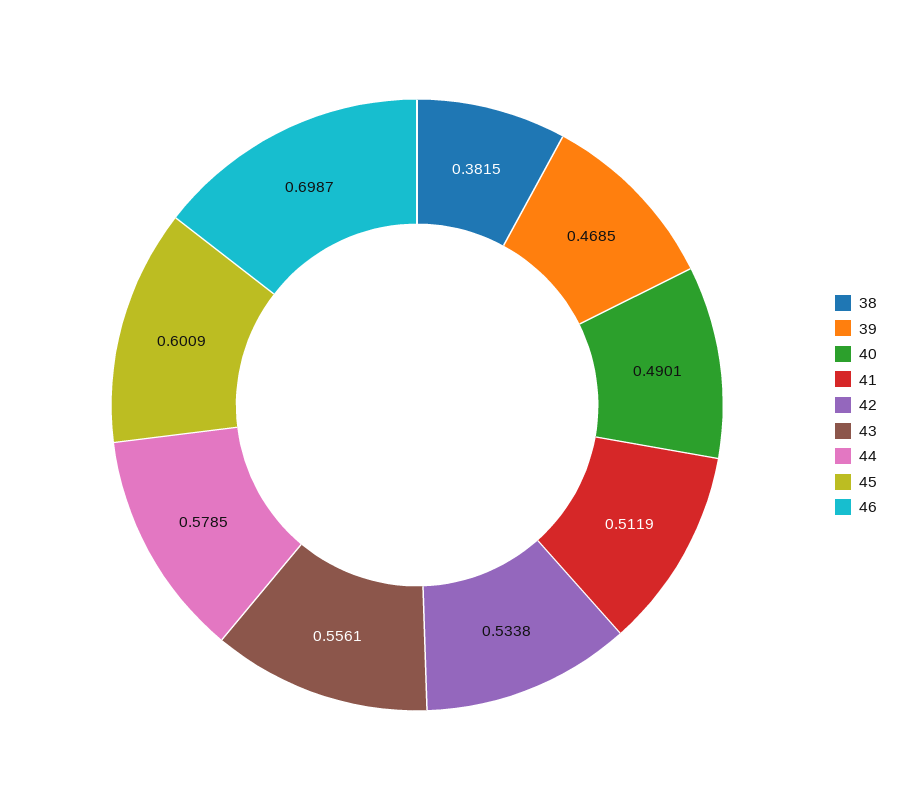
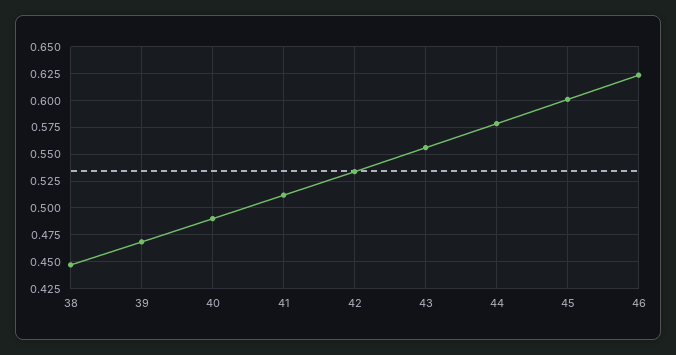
  {
-   "38": 0.3815,
+   "38": 0.45,
    "39": 0.4685,
    "40": 0.4901,
    "41": 0.5119,
    "42": 0.5338,
    "43": 0.5561,
    "44": 0.5785,
    "45": 0.6009,
-   "46": 0.6987
+   "46": 0.625
  }

